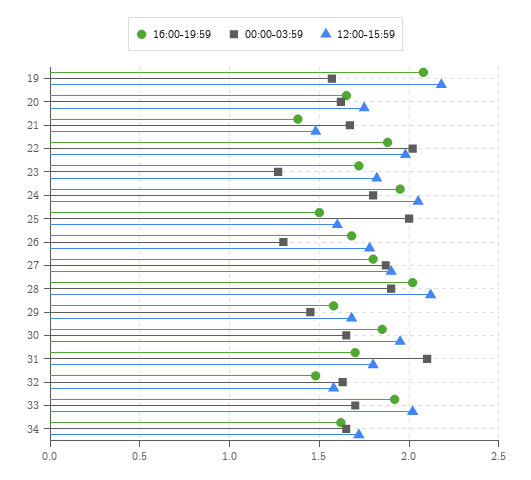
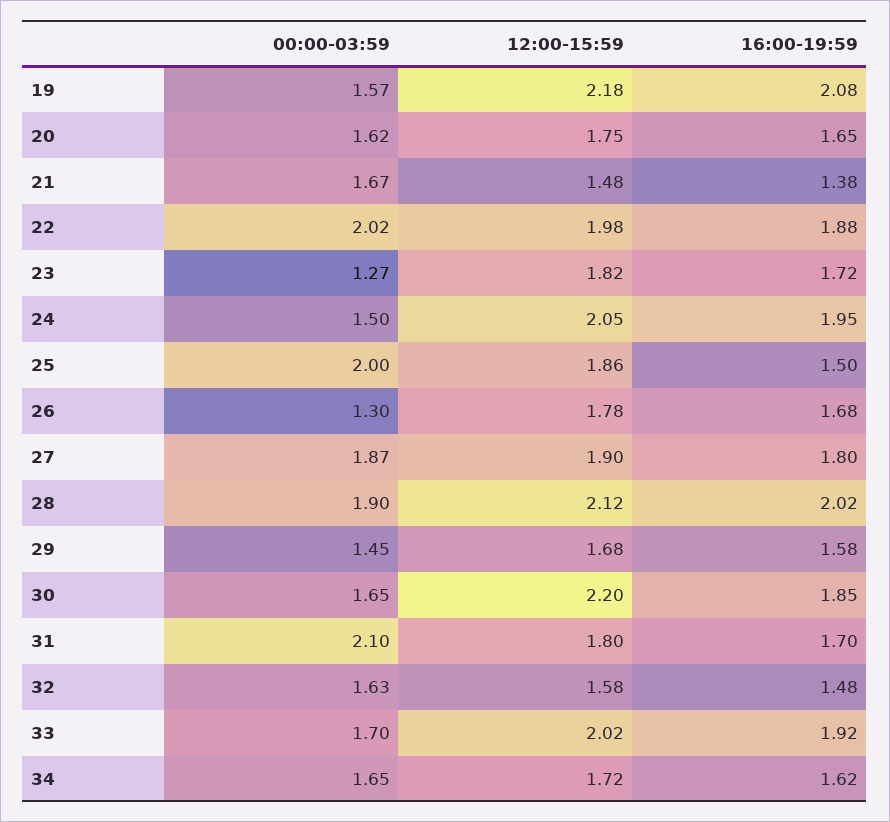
  {
    "16:00-19:59": {
      "19": 2.08,
      "20": 1.65,
      "21": 1.38,
      "22": 1.88,
      "23": 1.72,
      "24": 1.95,
      "25": 1.5,
      "26": 1.68,
      "27": 1.8,
      "28": 2.02,
      "29": 1.58,
      "30": 1.85,
      "31": 1.7,
      "32": 1.48,
      "33": 1.92,
      "34": 1.62
    },
    "00:00-03:59": {
      "19": 1.57,
      "20": 1.62,
      "21": 1.67,
      "22": 2.02,
      "23": 1.27,
-     "24": 1.8,
+     "24": 1.5,
      "25": 2,
      "26": 1.3,
      "27": 1.87,
      "28": 1.9,
      "29": 1.45,
      "30": 1.65,
      "31": 2.1,
      "32": 1.63,
      "33": 1.7,
      "34": 1.65
    },
    "12:00-15:59": {
      "19": 2.18,
      "20": 1.75,
      "21": 1.48,
      "22": 1.98,
      "23": 1.82,
      "24": 2.05,
-     "25": 1.6,
+     "25": 1.86,
      "26": 1.78,
      "27": 1.9,
      "28": 2.12,
      "29": 1.68,
-     "30": 1.95,
+     "30": 2.2,
      "31": 1.8,
      "32": 1.58,
      "33": 2.02,
      "34": 1.72
    }
  }

